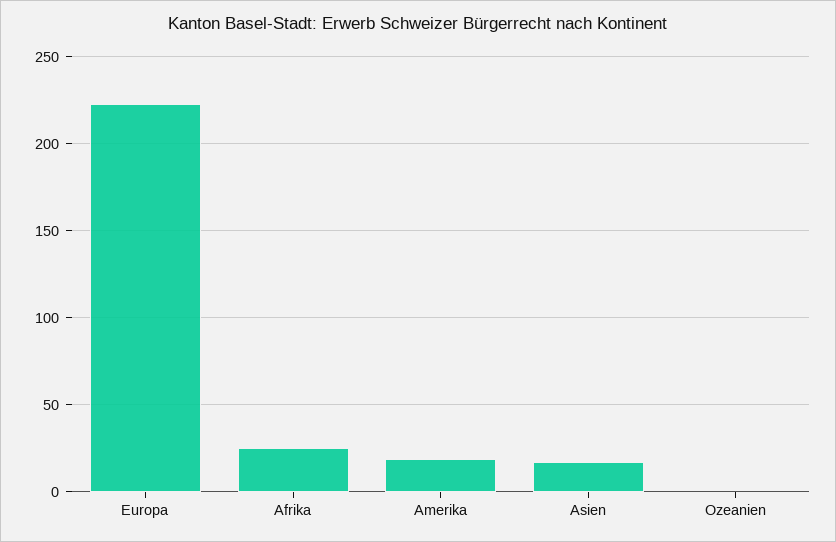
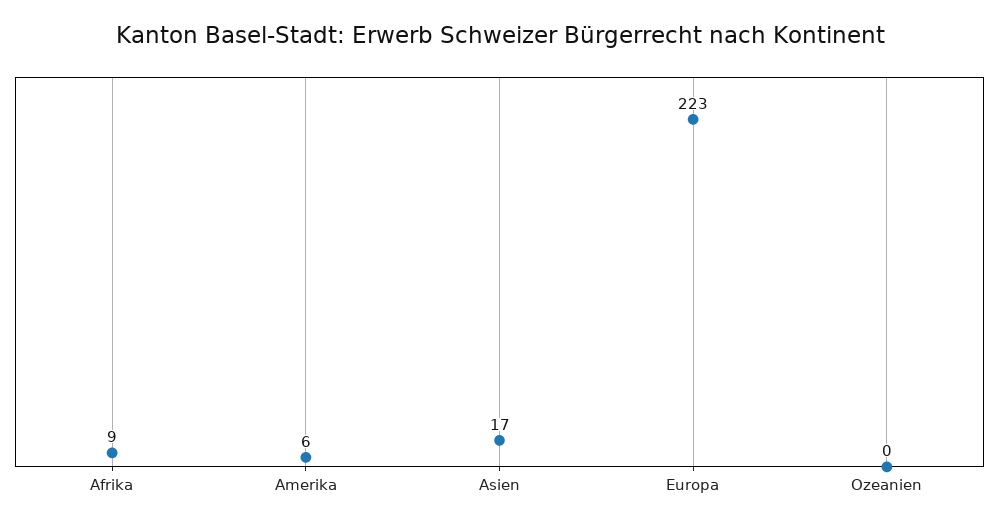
  {
    "Europa": 223,
-   "Afrika": 25,
+   "Afrika": 9,
-   "Amerika": 20,
+   "Amerika": 6,
    "Asien": 17,
    "Ozeanien": 0
  }

